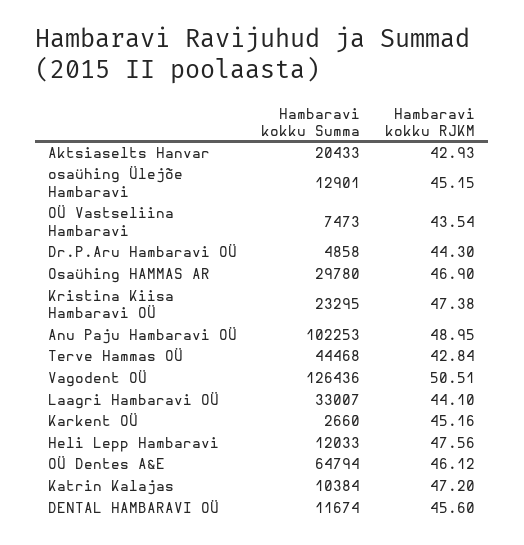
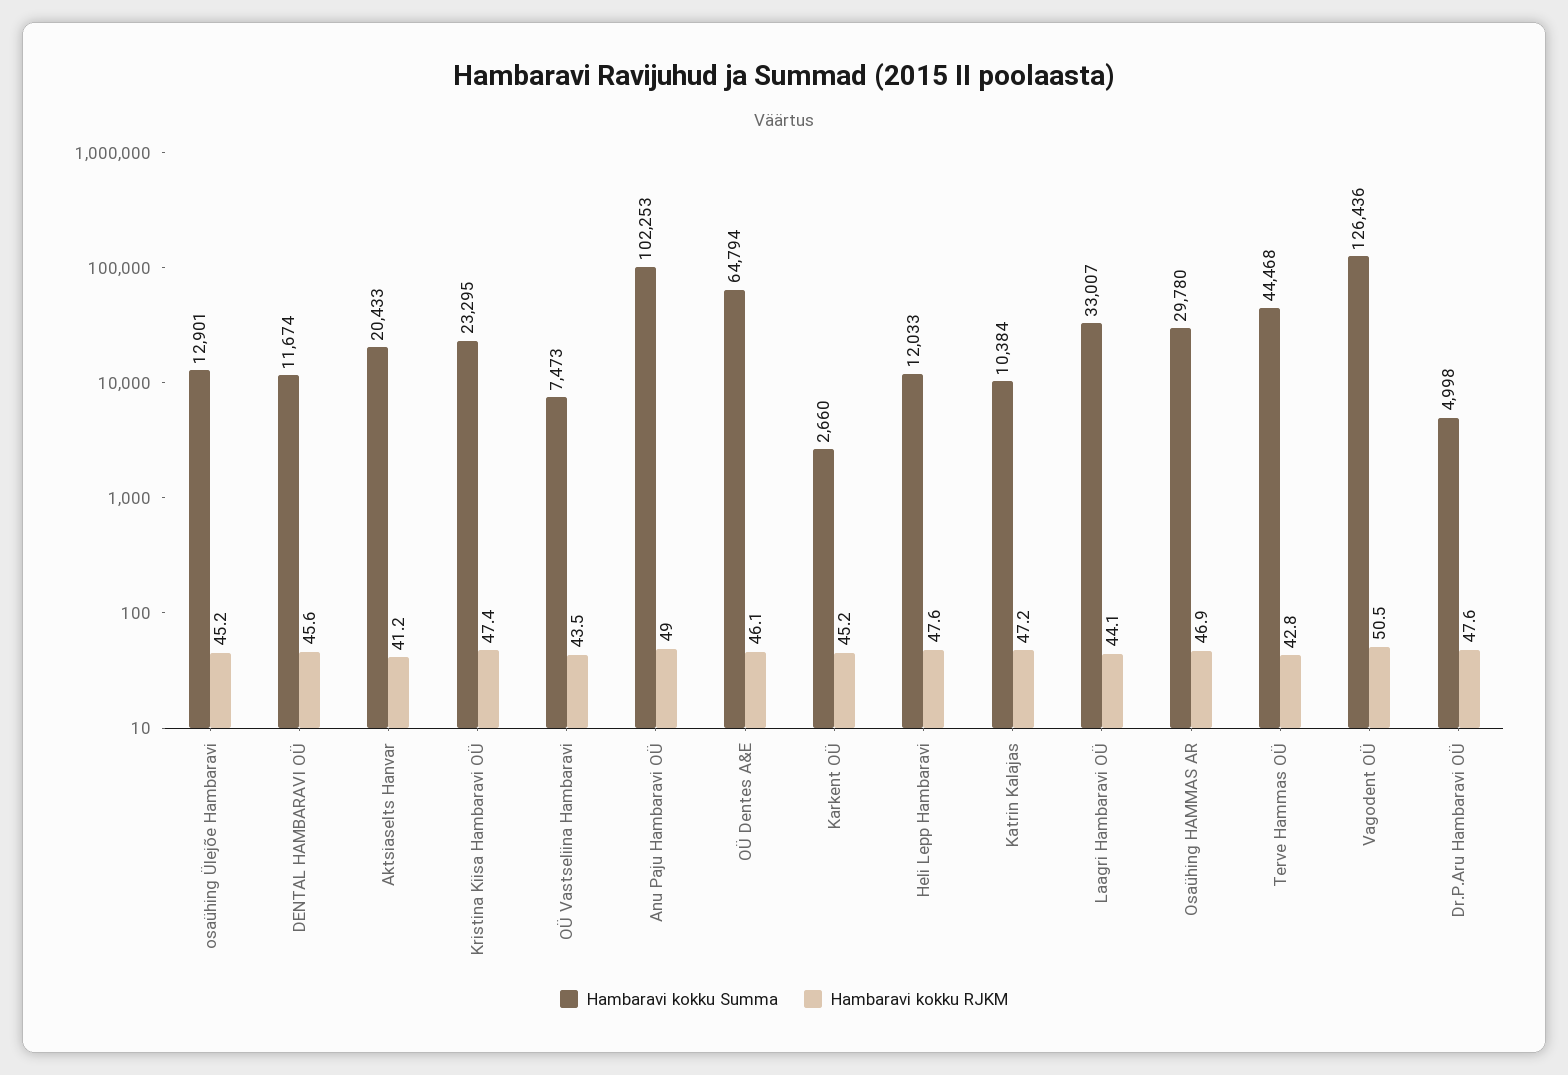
  {
    "Hambaravi kokku Summa": {
      "Aktsiaselts Hanvar": 20433,
      "osaühing Ülejõe Hambaravi": 12901,
      "OÜ Vastseliina Hambaravi": 7473,
-     "Dr.P.Aru Hambaravi OÜ": 4858,
+     "Dr.P.Aru Hambaravi OÜ": 4998,
      "Osaühing HAMMAS AR": 29780,
      "Kristina Kiisa Hambaravi OÜ": 23295,
      "Anu Paju Hambaravi OÜ": 102253,
      "Terve Hammas OÜ": 44468,
      "Vagodent OÜ": 126436,
      "Laagri Hambaravi OÜ": 33007,
      "Karkent OÜ": 2660,
      "Heli Lepp Hambaravi": 12033,
      "OÜ Dentes A&E": 64794,
      "Katrin Kalajas": 10384,
      "DENTAL HAMBARAVI OÜ": 11674
    },
    "Hambaravi kokku RJKM": {
-     "Aktsiaselts Hanvar": 42.93,
+     "Aktsiaselts Hanvar": 41.2,
      "osaühing Ülejõe Hambaravi": 45.15,
      "OÜ Vastseliina Hambaravi": 43.54,
-     "Dr.P.Aru Hambaravi OÜ": 44.3,
+     "Dr.P.Aru Hambaravi OÜ": 47.6,
      "Osaühing HAMMAS AR": 46.9,
      "Kristina Kiisa Hambaravi OÜ": 47.38,
      "Anu Paju Hambaravi OÜ": 48.95,
      "Terve Hammas OÜ": 42.84,
      "Vagodent OÜ": 50.51,
      "Laagri Hambaravi OÜ": 44.1,
      "Karkent OÜ": 45.16,
      "Heli Lepp Hambaravi": 47.56,
      "OÜ Dentes A&E": 46.12,
      "Katrin Kalajas": 47.2,
      "DENTAL HAMBARAVI OÜ": 45.6
    }
  }

